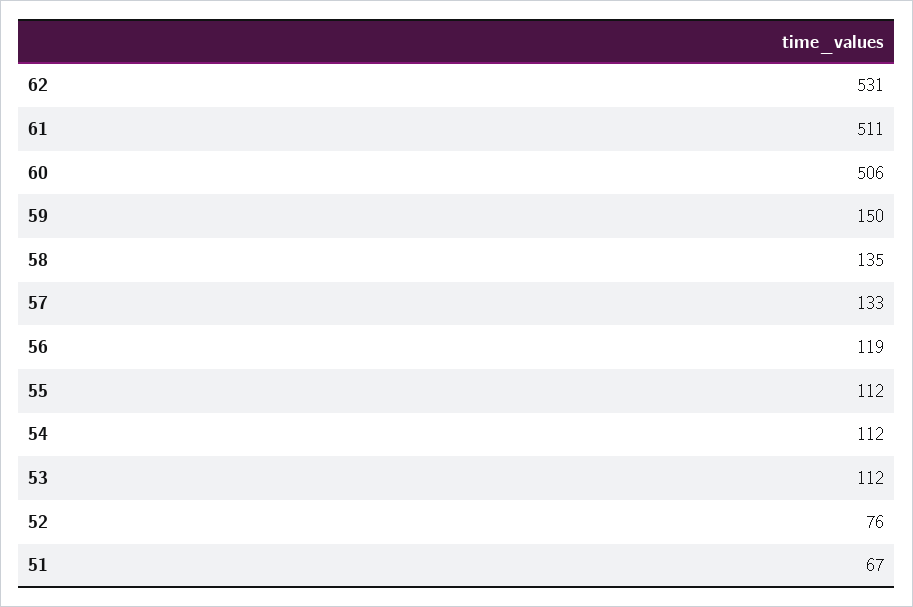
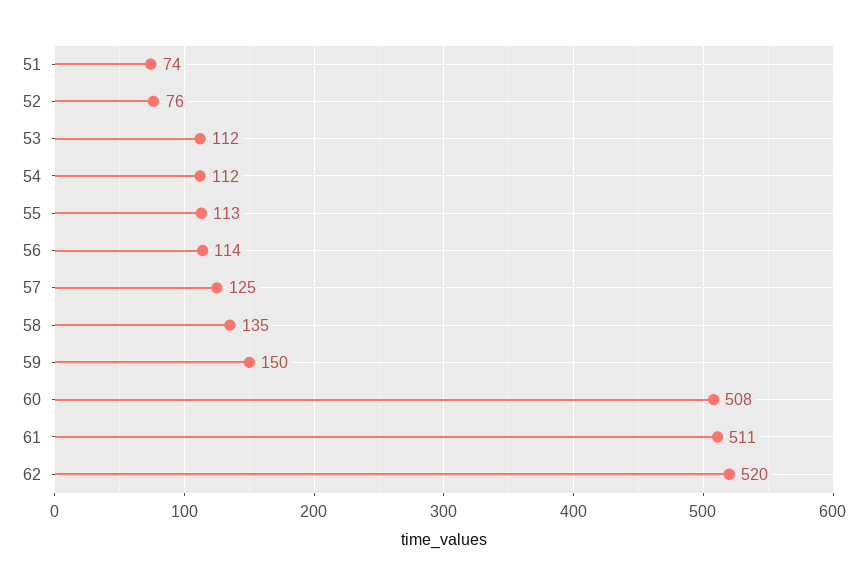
  {
-   "62": 531,
+   "62": 520,
    "61": 511,
-   "60": 506,
+   "60": 508,
    "59": 150,
    "58": 135,
-   "57": 133,
+   "57": 125,
-   "56": 119,
+   "56": 114,
-   "55": 112,
+   "55": 113,
    "54": 112,
    "53": 112,
    "52": 76,
-   "51": 67
+   "51": 74
  }

